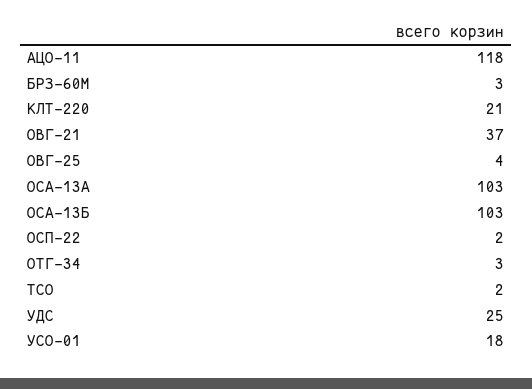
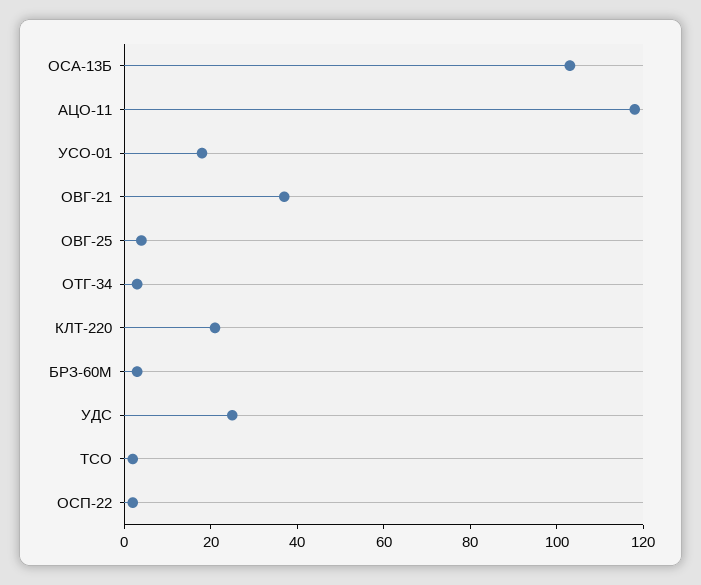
  {
    "АЦО-11": 118,
    "БРЗ-60М": 3,
    "КЛТ-220": 21,
    "ОВГ-21": 37,
    "ОВГ-25": 4,
-   "ОСА-13А": 103,
    "ОСА-13Б": 103,
    "ОСП-22": 2,
    "ОТГ-34": 3,
    "ТСО": 2,
    "УДС": 25,
    "УСО-01": 18
  }

